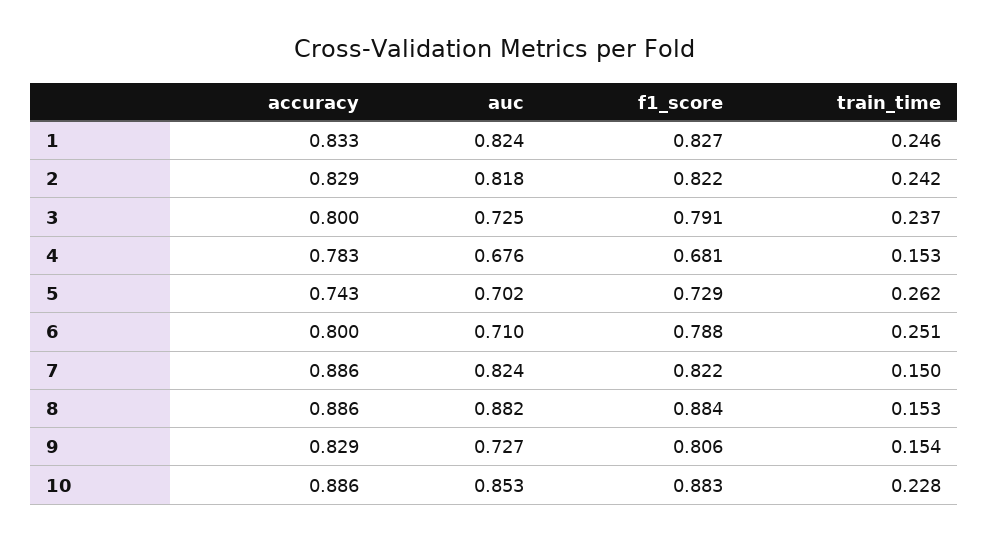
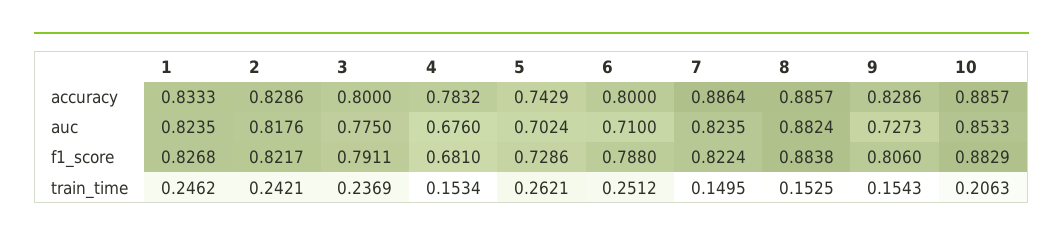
  {
    "accuracy": {
      "1": 0.8333,
      "2": 0.8286,
      "3": 0.8,
      "4": 0.7832,
      "5": 0.7429,
      "6": 0.8,
      "7": 0.8864,
      "8": 0.8857,
      "9": 0.8286,
      "10": 0.8857
    },
    "auc": {
      "1": 0.8235,
      "2": 0.8176,
-     "3": 0.725,
+     "3": 0.775,
      "4": 0.676,
      "5": 0.7024,
      "6": 0.71,
      "7": 0.8235,
      "8": 0.8824,
      "9": 0.7273,
      "10": 0.8533
    },
    "f1_score": {
      "1": 0.8268,
      "2": 0.8217,
      "3": 0.7911,
      "4": 0.681,
      "5": 0.7286,
      "6": 0.788,
      "7": 0.8224,
      "8": 0.8838,
      "9": 0.806,
      "10": 0.8829
    },
    "train_time": {
      "1": 0.2462,
      "2": 0.2421,
      "3": 0.2369,
      "4": 0.1534,
      "5": 0.2621,
      "6": 0.2512,
      "7": 0.1495,
      "8": 0.1525,
      "9": 0.1543,
-     "10": 0.228
+     "10": 0.2063
    }
  }

